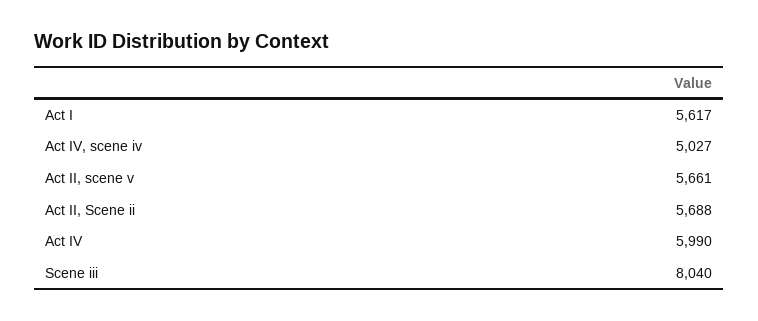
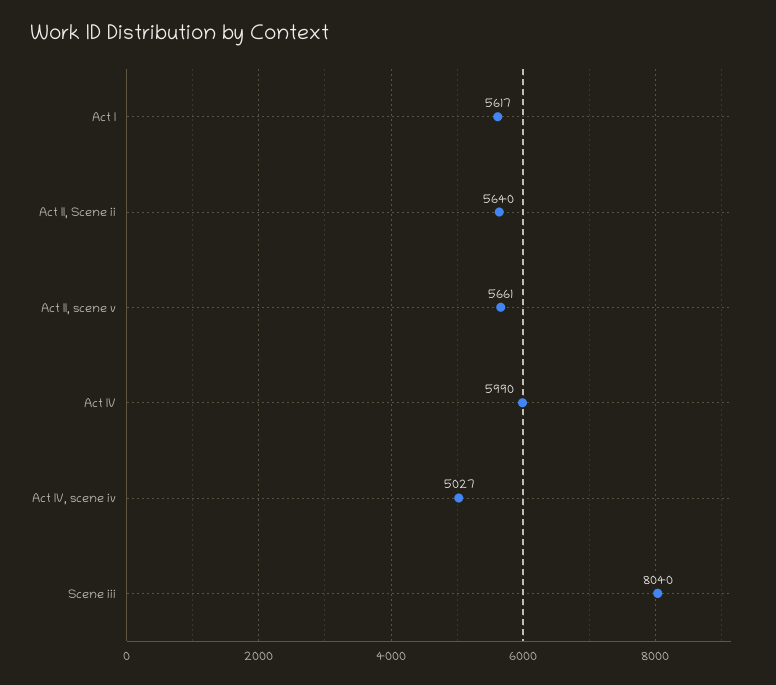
  {
    "Act I": 5617,
    "Act IV, scene iv": 5027,
    "Act II, scene v": 5661,
-   "Act II, Scene ii": 5688,
+   "Act II, Scene ii": 5640,
    "Act IV": 5990,
    "Scene iii": 8040
  }

